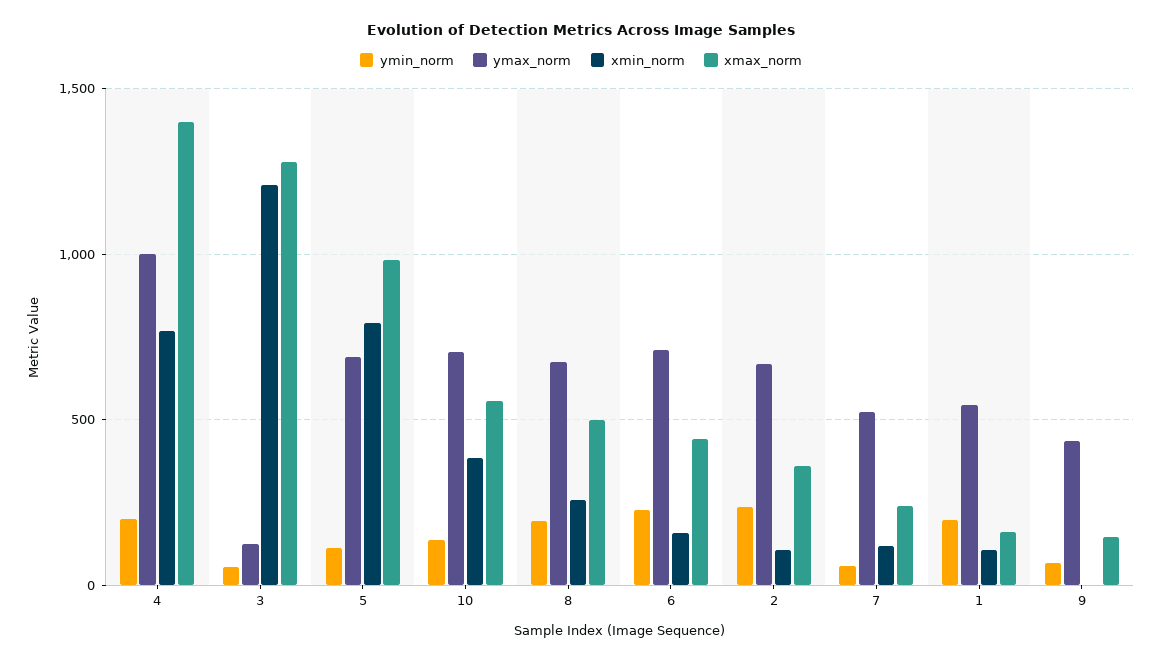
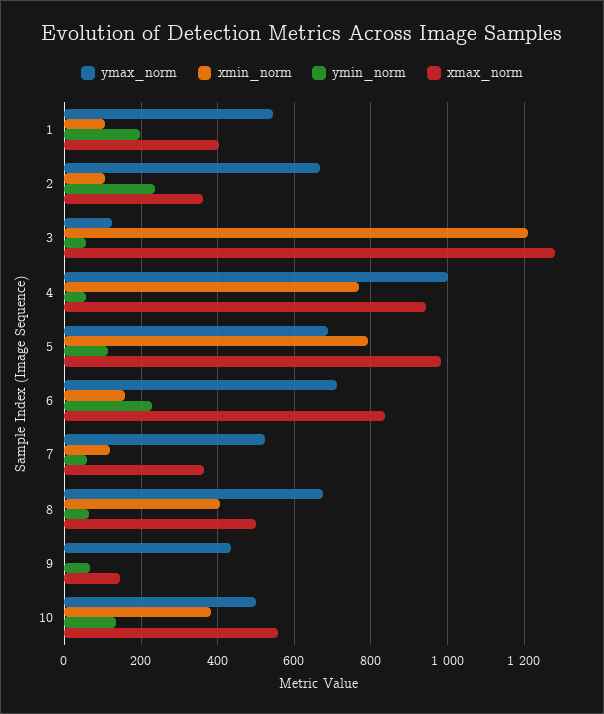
  {
    "ymin_norm": {
-     "4": 200,
+     "4": 60,
      "3": 60,
      "5": 120,
      "10": 140,
-     "8": 200,
+     "8": 60,
      "6": 220,
      "2": 240,
      "7": 60,
      "1": 200,
      "9": 60
    },
    "ymax_norm": {
      "4": 1000,
      "3": 120,
      "5": 680,
-     "10": 700,
+     "10": 500,
      "8": 680,
      "6": 720,
      "2": 660,
      "7": 520,
      "1": 540,
      "9": 440
    },
    "xmin_norm": {
      "4": 760,
      "3": 1220,
      "5": 800,
      "10": 380,
-     "8": 250,
+     "8": 400,
      "6": 160,
      "2": 100,
      "7": 120,
      "1": 100,
      "9": 0
    },
    "xmax_norm": {
-     "4": 1400,
+     "4": 940,
      "3": 1280,
      "5": 980,
      "10": 560,
      "8": 500,
-     "6": 450,
+     "6": 840,
      "2": 360,
-     "7": 250,
+     "7": 360,
-     "1": 150,
+     "1": 400,
      "9": 140
    }
  }

